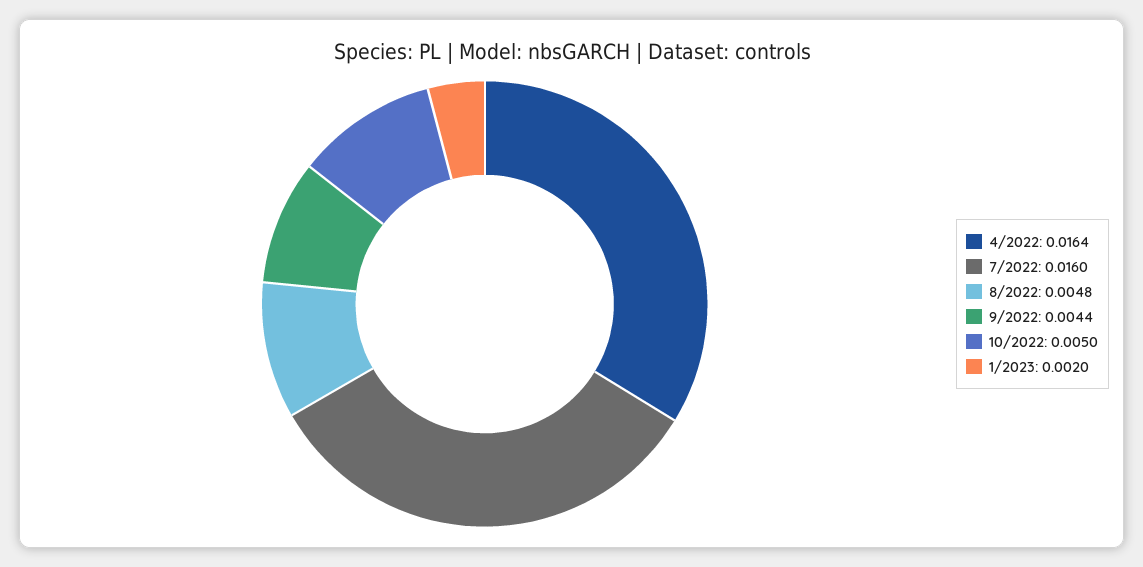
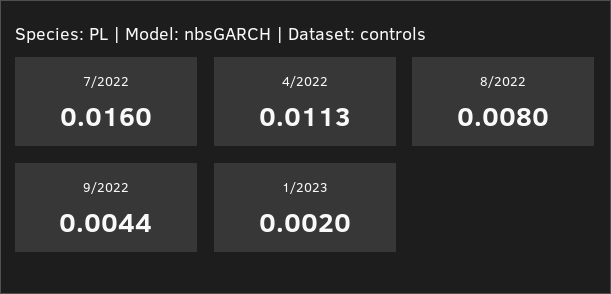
  {
-   "4/2022": 0.0164,
+   "4/2022": 0.0113,
    "7/2022": 0.016,
-   "8/2022": 0.0048,
+   "8/2022": 0.008,
    "9/2022": 0.0044,
-   "10/2022": 0.005,
    "1/2023": 0.002
  }

